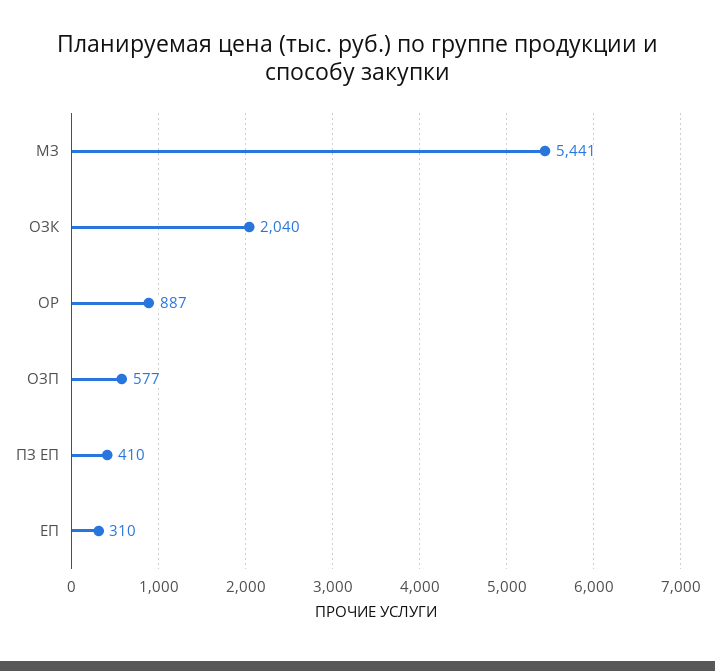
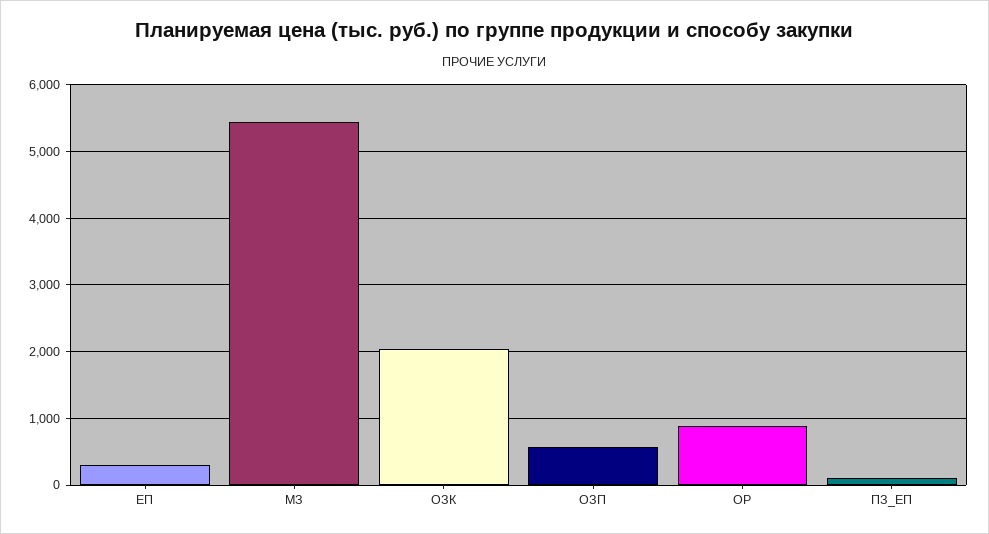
  {
    "МЗ": 5441,
    "ОЗК": 2040,
    "ОР": 887,
    "ОЗП": 577,
-   "ПЗ ЕП": 410,
+   "ПЗ ЕП": 100,
    "ЕП": 310
  }

